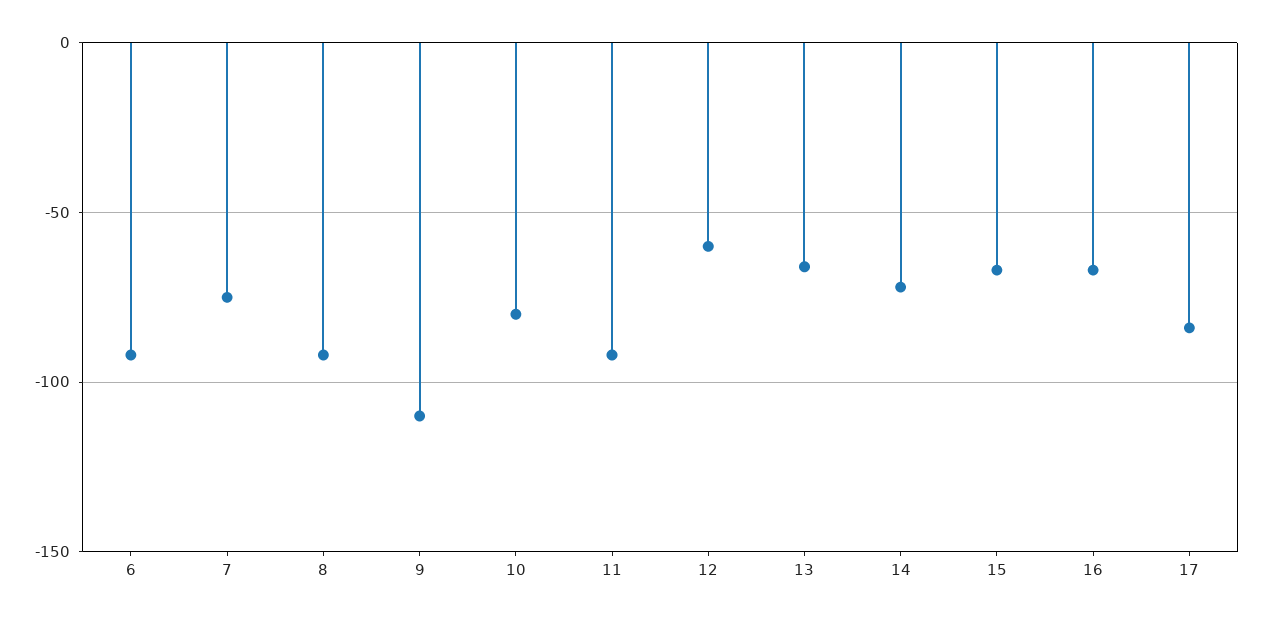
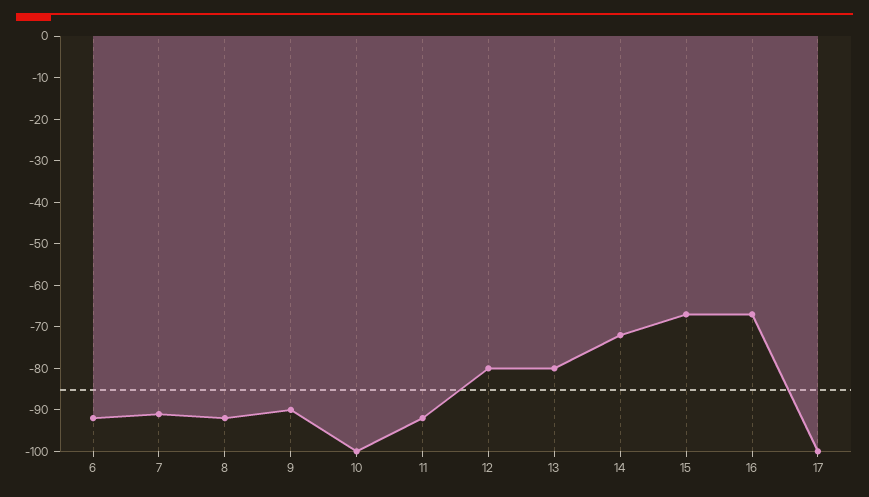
  {
    "6": -90,
-   "7": -75,
+   "7": -90,
    "8": -90,
-   "9": -110,
+   "9": -90,
-   "10": -80,
+   "10": -100,
    "11": -90,
-   "12": -60,
+   "12": -80,
-   "13": -65,
+   "13": -80,
    "14": -70,
    "15": -65,
    "16": -65,
-   "17": -85
+   "17": -100
  }

